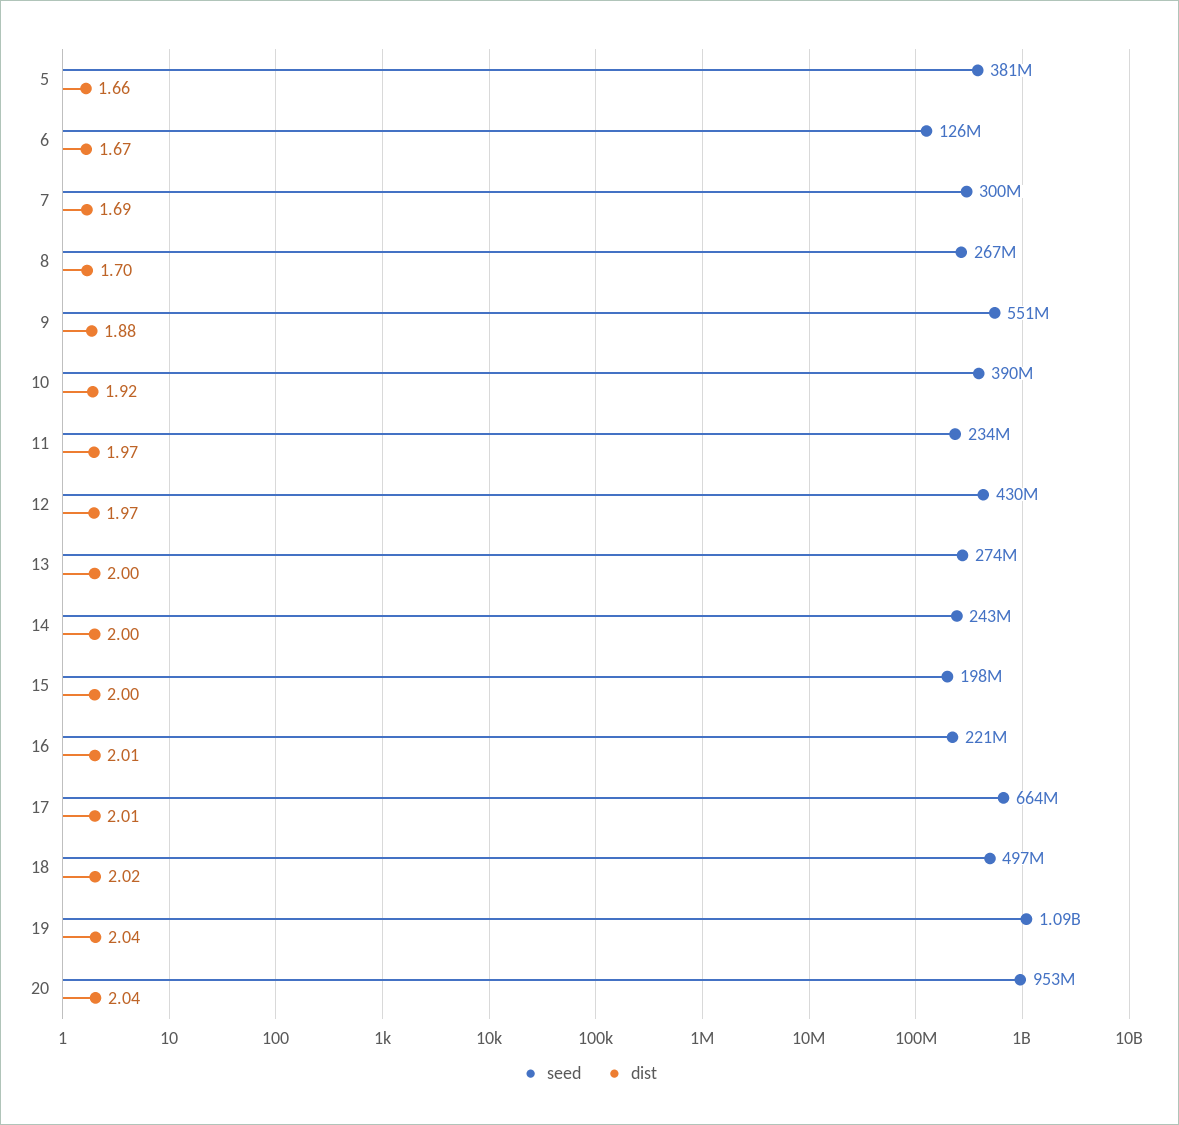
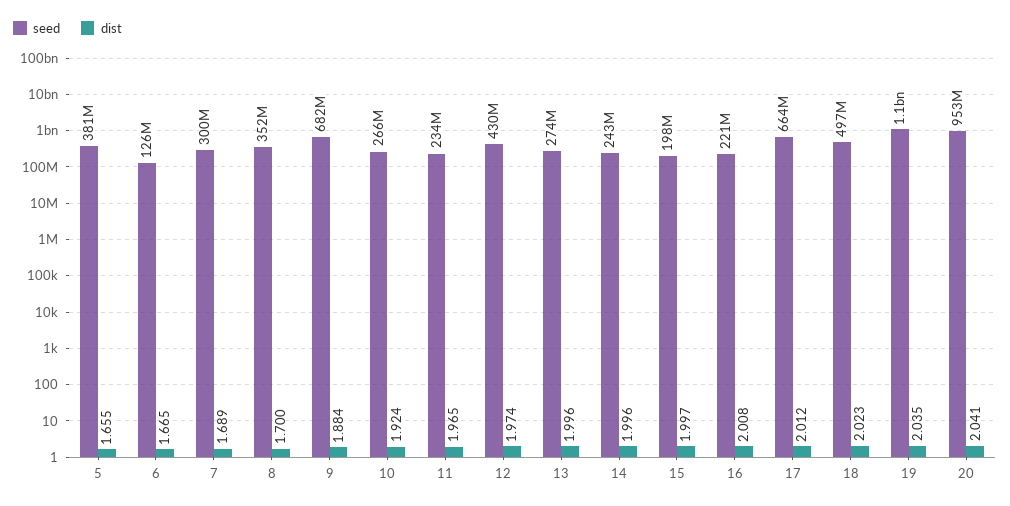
  {
    "seed": {
      "5": 381000000,
      "6": 126000000,
      "7": 300000000,
-     "8": 267000000,
+     "8": 352000000,
-     "9": 551000000,
+     "9": 682000000,
-     "10": 390000000,
+     "10": 266000000,
      "11": 234000000,
      "12": 430000000,
      "13": 274000000,
      "14": 243000000,
      "15": 198000000,
      "16": 221000000,
      "17": 664000000,
      "18": 497000000,
      "19": 1090000000,
      "20": 953000000
    },
    "dist": {
      "5": 1.655,
      "6": 1.665,
      "7": 1.689,
      "8": 1.7,
      "9": 1.884,
      "10": 1.924,
      "11": 1.965,
      "12": 1.974,
      "13": 1.996,
      "14": 1.996,
      "15": 1.997,
      "16": 2.008,
      "17": 2.012,
      "18": 2.023,
      "19": 2.035,
      "20": 2.041
    }
  }

